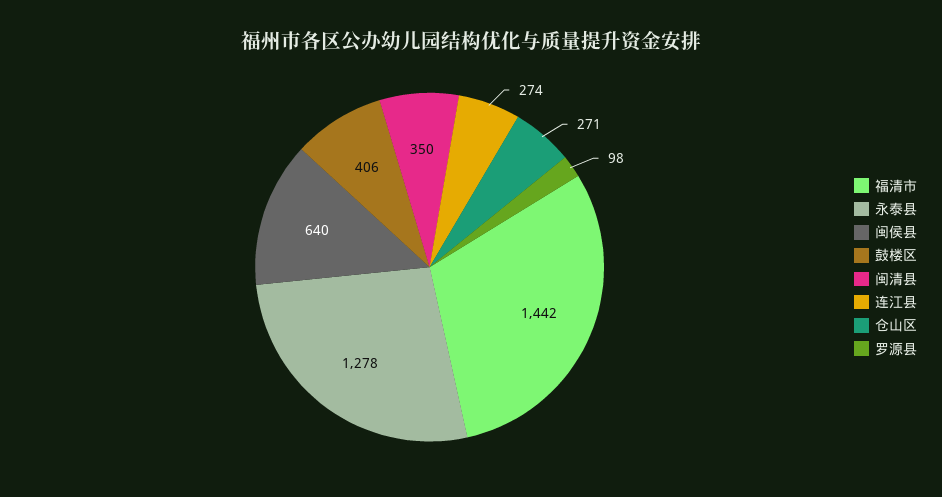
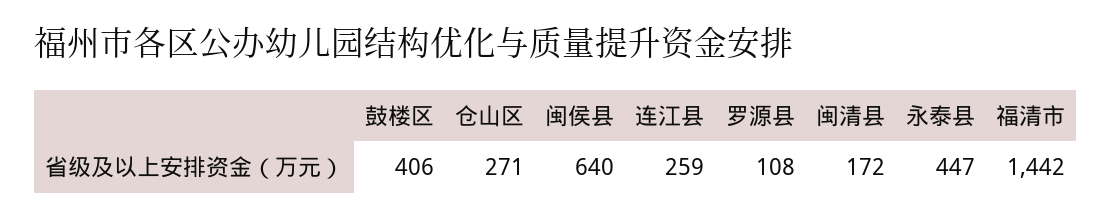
  {
    "福清市": 1442,
-   "永泰县": 1278,
+   "永泰县": 447,
    "闽侯县": 640,
    "鼓楼区": 406,
-   "闽清县": 350,
+   "闽清县": 172,
-   "连江县": 274,
+   "连江县": 259,
    "仓山区": 271,
-   "罗源县": 98
+   "罗源县": 108
  }

